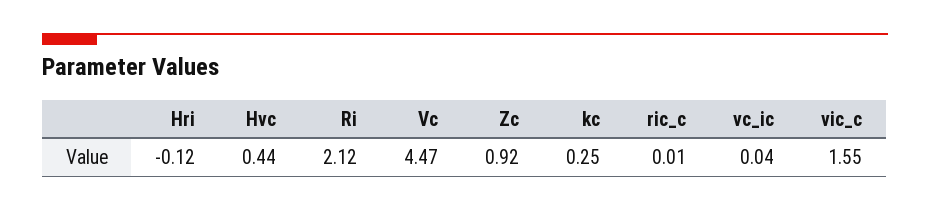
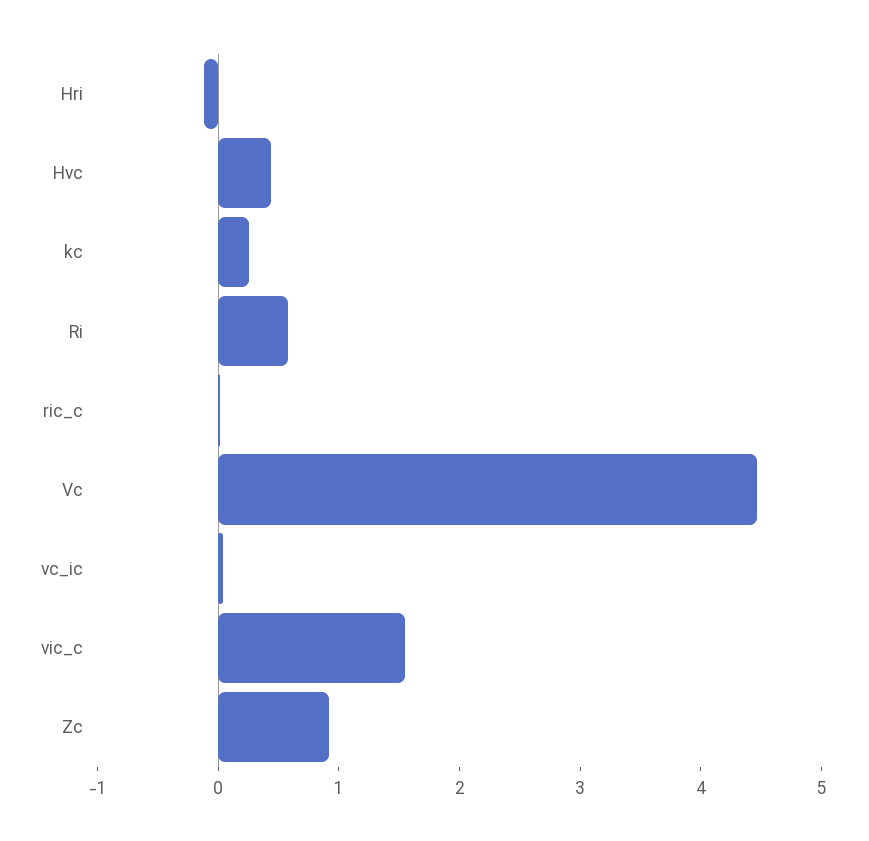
  {
    "Hri": -0.12,
    "Hvc": 0.44,
-   "Ri": 2.12,
+   "Ri": 0.6,
    "Vc": 4.47,
    "Zc": 0.92,
    "kc": 0.25,
    "ric_c": 0.01,
    "vc_ic": 0.04,
    "vic_c": 1.55
  }

